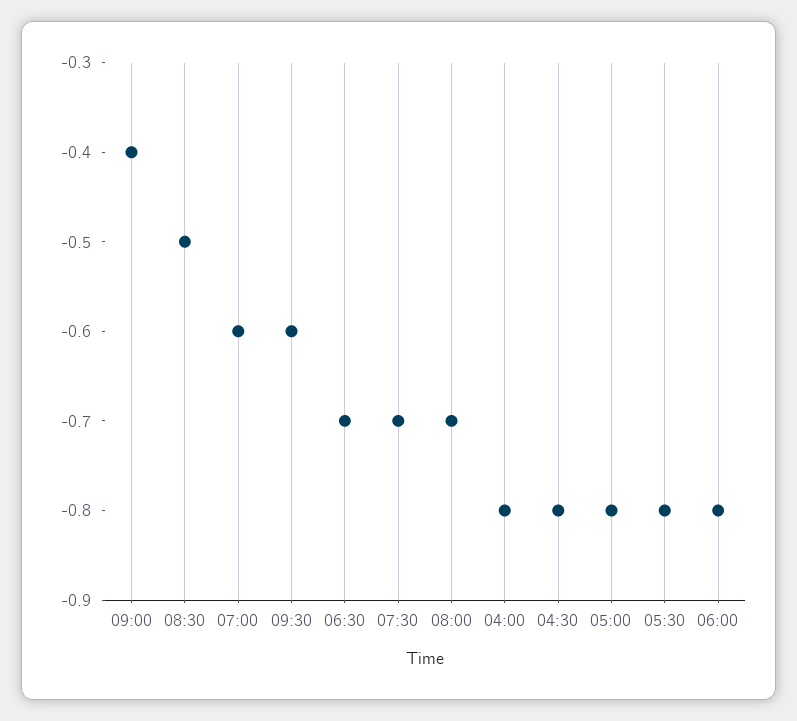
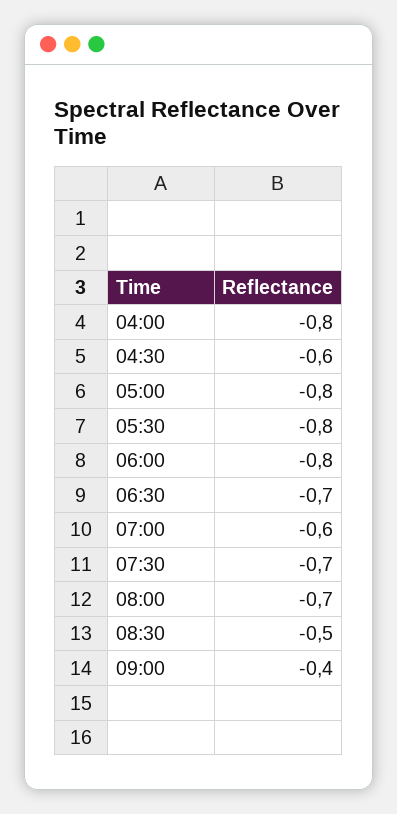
  {
    "09:00": -0.4,
    "08:30": -0.5,
    "07:00": -0.6,
-   "09:30": -0.6,
    "06:30": -0.7,
    "07:30": -0.7,
    "08:00": -0.7,
    "04:00": -0.8,
-   "04:30": -0.8,
+   "04:30": -0.6,
    "05:00": -0.8,
    "05:30": -0.8,
    "06:00": -0.8
  }

